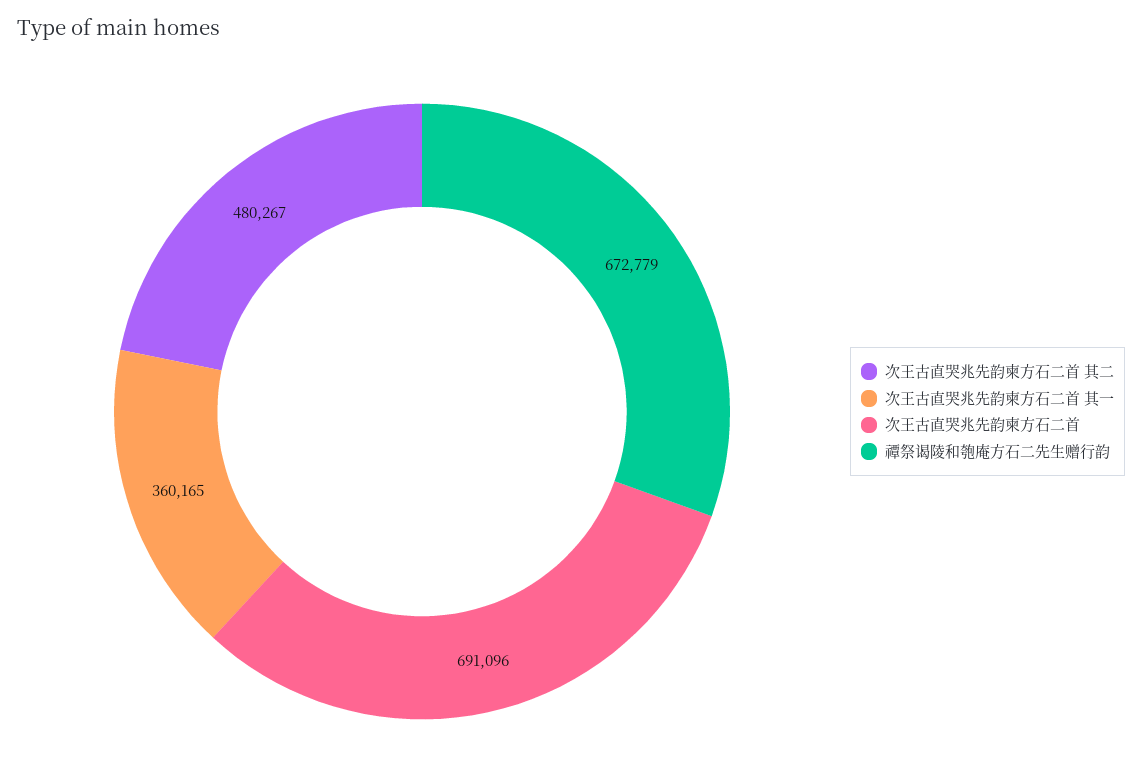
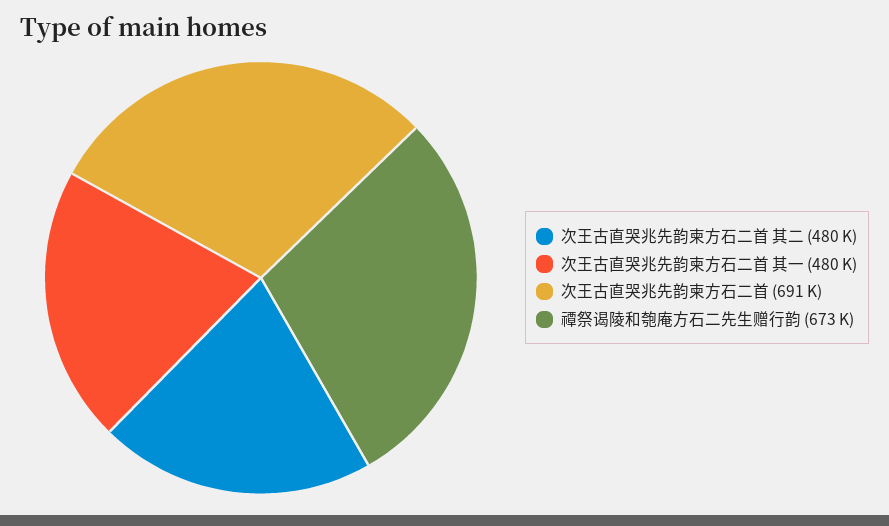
  {
    "次王古直哭兆先韵柬方石二首 其二": 480267,
-   "次王古直哭兆先韵柬方石二首 其一": 360165,
+   "次王古直哭兆先韵柬方石二首 其一": 480000,
    "次王古直哭兆先韵柬方石二首": 691096,
    "禫祭谒陵和匏庵方石二先生赠行韵": 672779
  }

